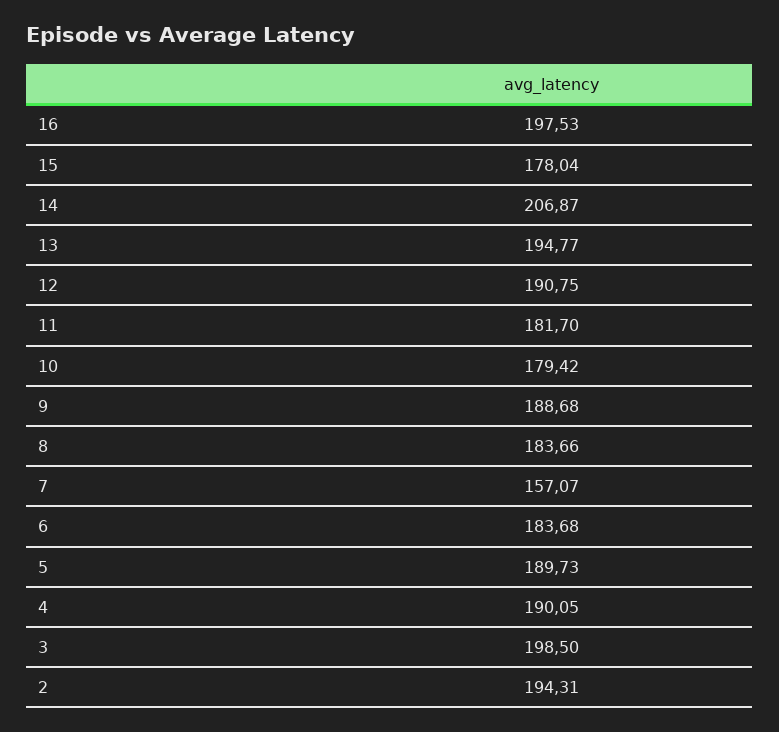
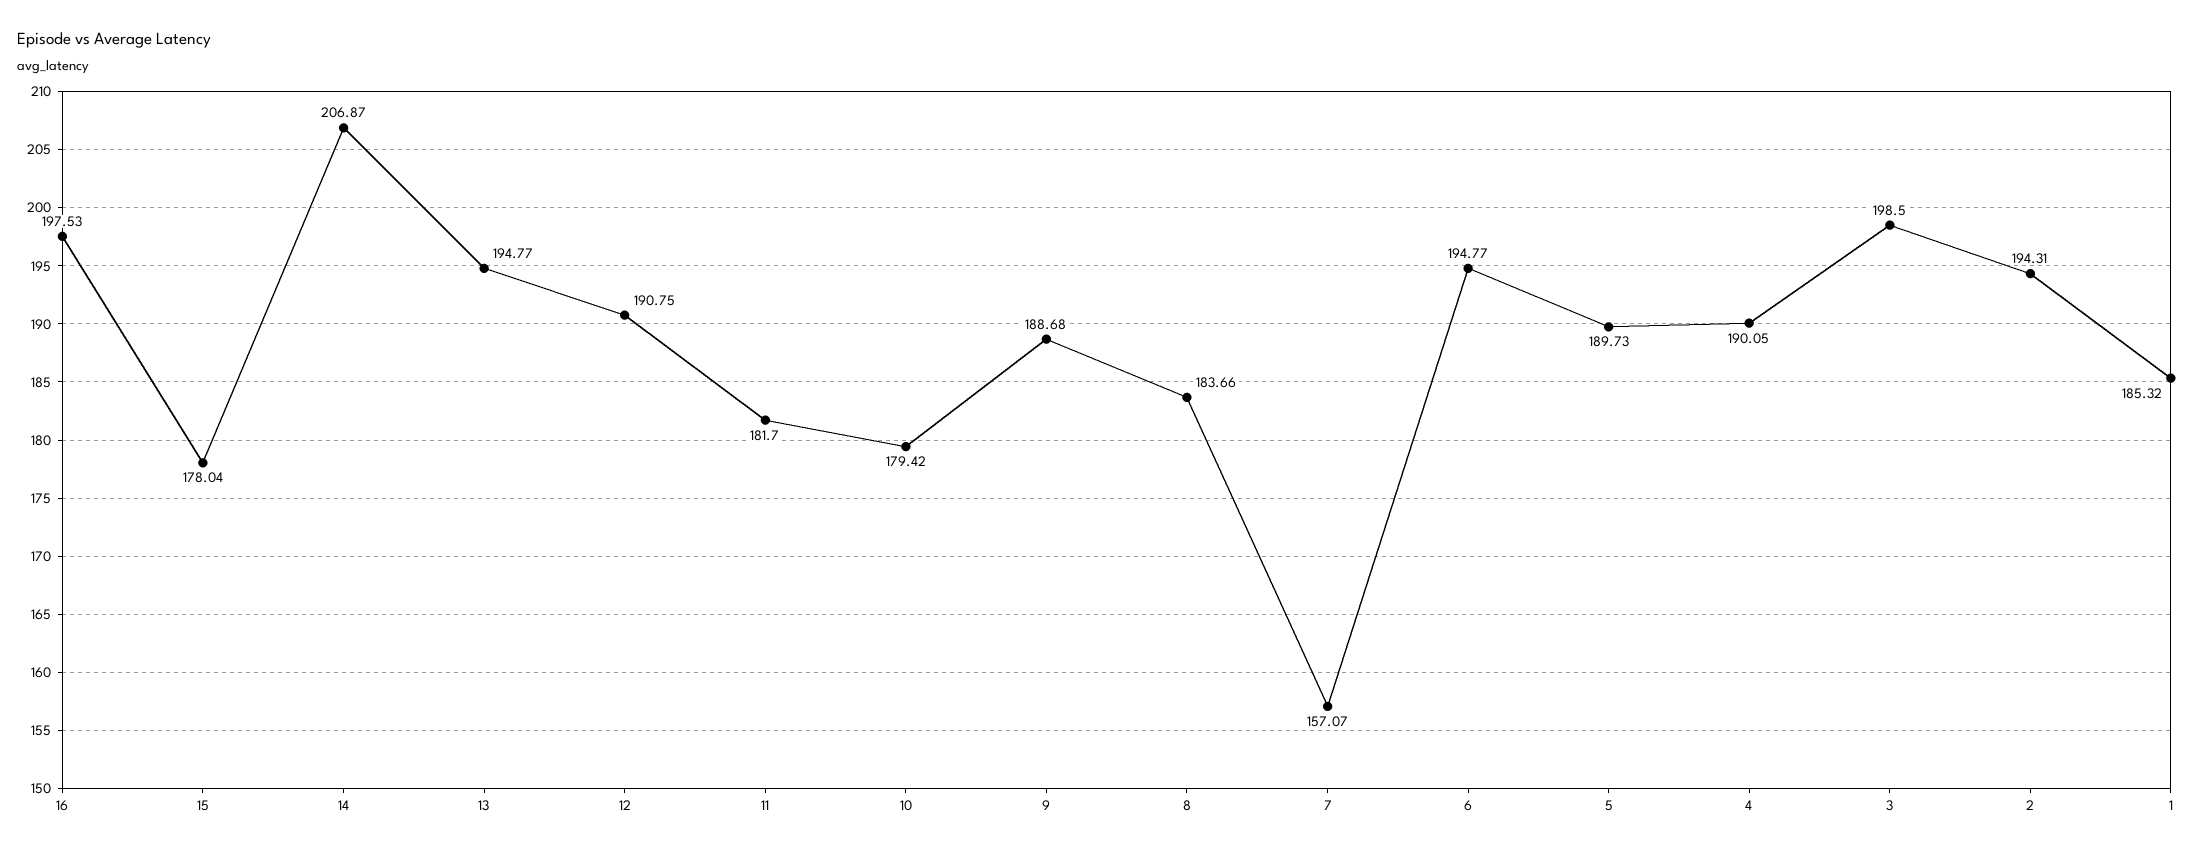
  {
    "16": 197.53,
    "15": 178.04,
    "14": 206.87,
    "13": 194.77,
    "12": 190.75,
    "11": 181.7,
    "10": 179.42,
    "9": 188.68,
    "8": 183.66,
    "7": 157.07,
-   "6": 183.68,
+   "6": 194.77,
    "5": 189.73,
    "4": 190.05,
    "3": 198.5,
-   "2": 194.31
+   "2": 194.31,
+   "1": 185.32
  }

